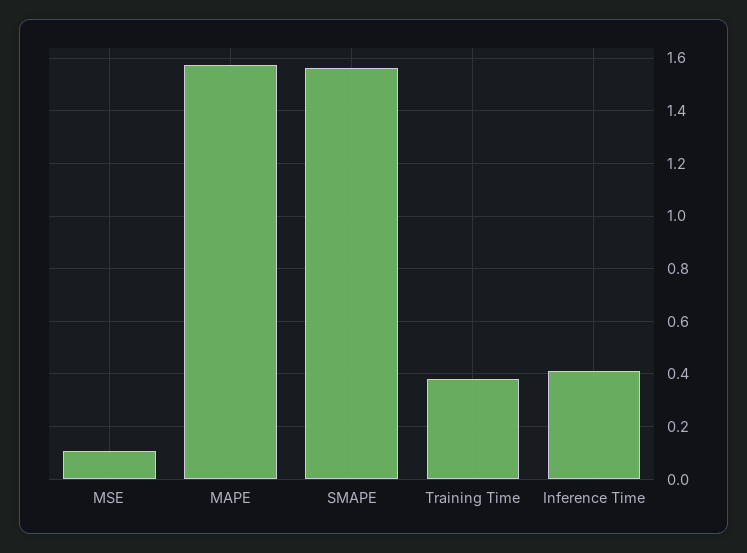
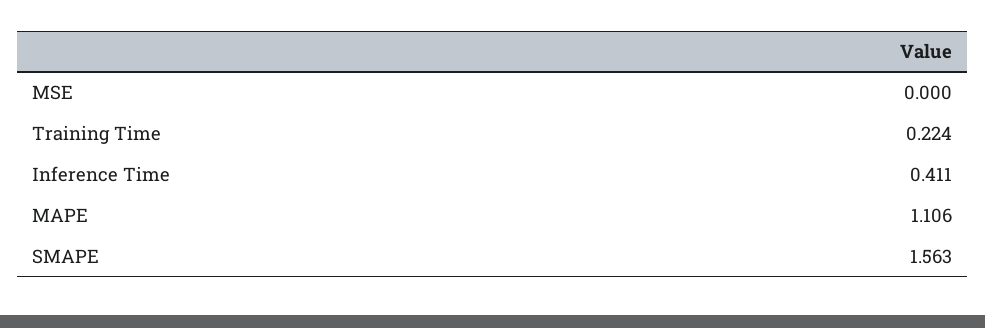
  {
-   "MSE": 0.1,
+   "MSE": 0,
-   "MAPE": 1.575,
+   "MAPE": 1.106,
    "SMAPE": 1.563,
-   "Training Time": 0.375,
+   "Training Time": 0.224,
    "Inference Time": 0.411
  }

